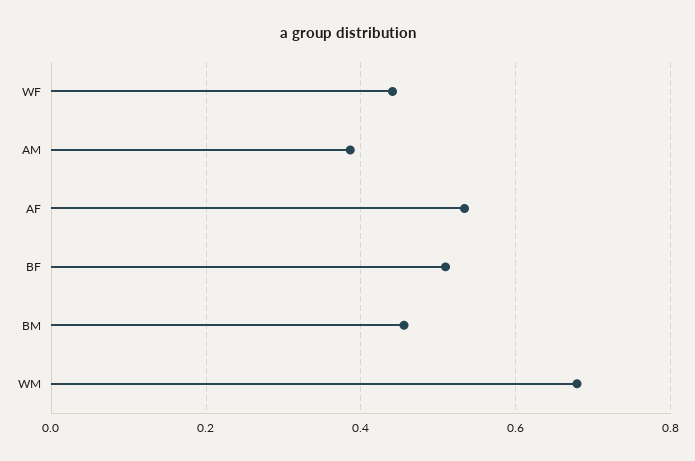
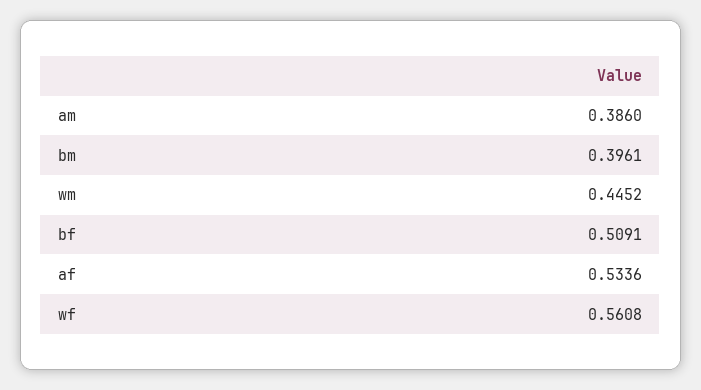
  {
-   "WF": 0.44,
+   "WF": 0.5608,
    "AM": 0.386,
    "AF": 0.5336,
    "BF": 0.5091,
-   "BM": 0.46,
+   "BM": 0.3961,
-   "WM": 0.68
+   "WM": 0.4452
  }

